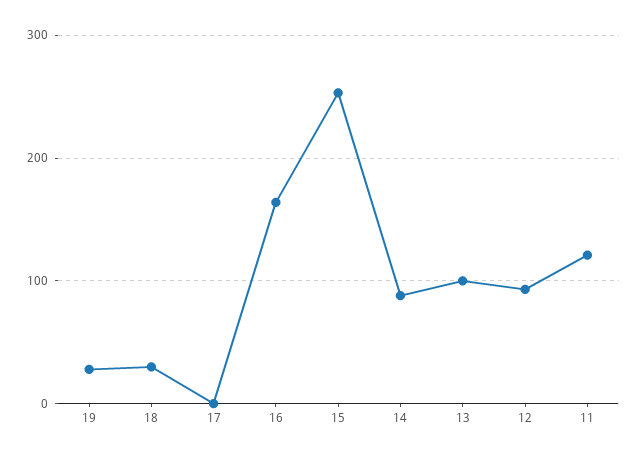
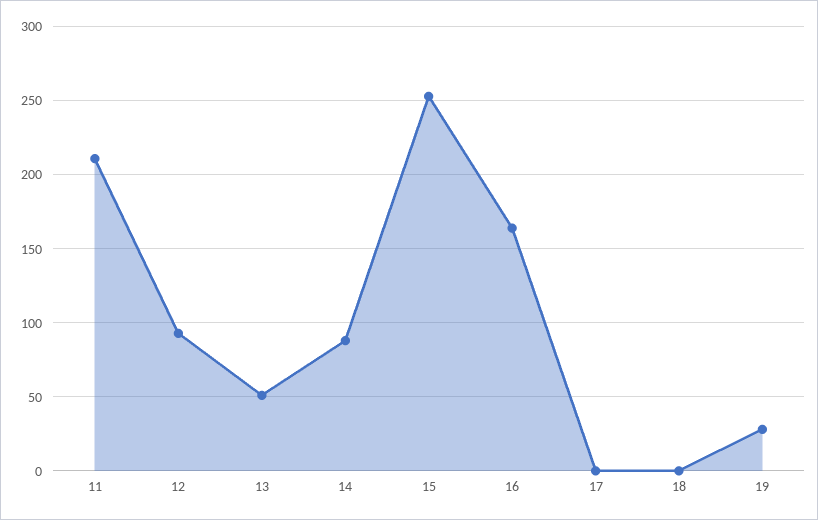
  {
    "19": 30,
-   "18": 30,
+   "18": 0,
    "17": 0,
    "16": 165,
    "15": 255,
    "14": 90,
-   "13": 100,
+   "13": 50,
    "12": 95,
-   "11": 120
+   "11": 210
  }

